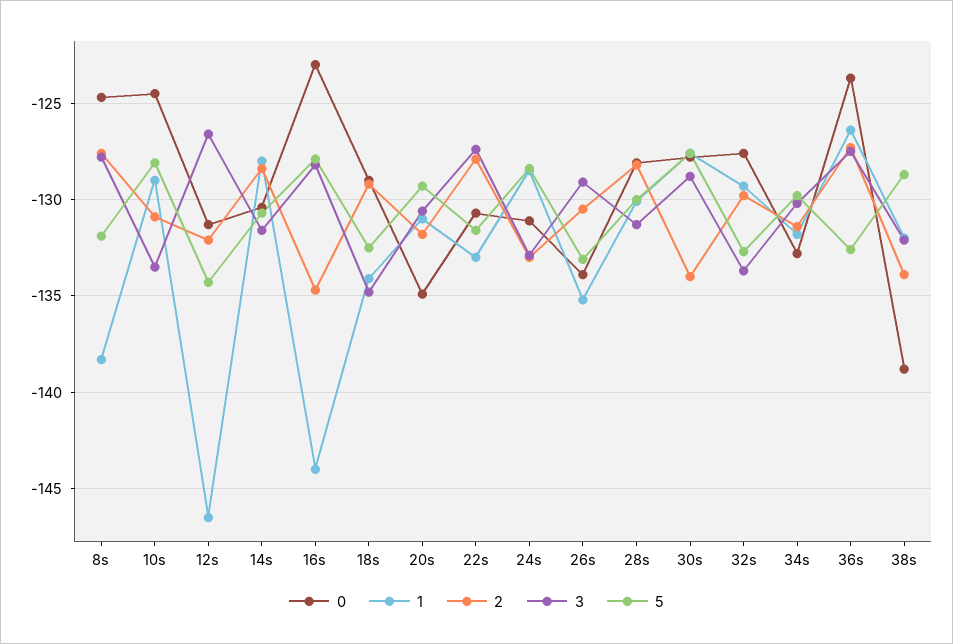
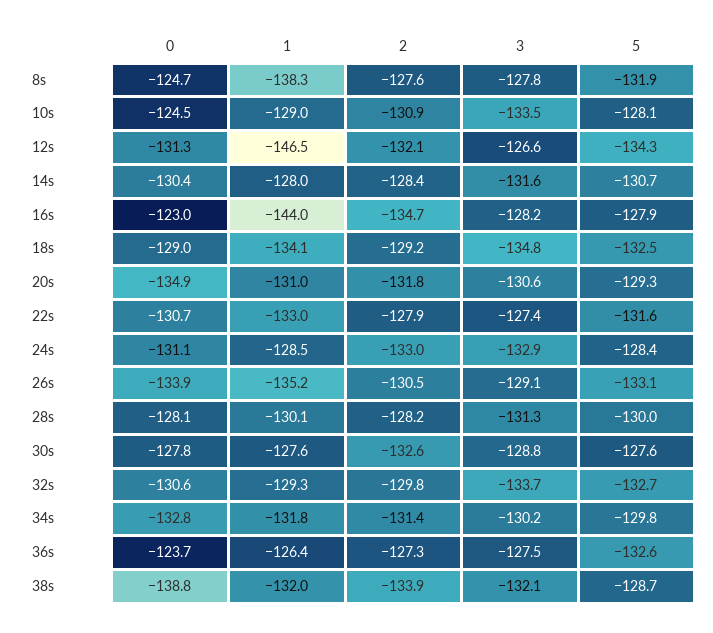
  {
    "0": {
      "8s": -124.7,
      "10s": -124.5,
      "12s": -131.3,
      "14s": -130.4,
      "16s": -123,
      "18s": -129,
      "20s": -134.9,
      "22s": -130.7,
      "24s": -131.1,
      "26s": -133.9,
      "28s": -128.1,
      "30s": -127.8,
-     "32s": -127.5,
+     "32s": -130.6,
      "34s": -132.8,
      "36s": -123.7,
      "38s": -138.8
    },
    "1": {
      "8s": -138.3,
      "10s": -129,
      "12s": -146.5,
      "14s": -128,
      "16s": -144,
      "18s": -134.1,
      "20s": -131,
      "22s": -133,
      "24s": -128.5,
      "26s": -135.2,
      "28s": -130.1,
      "30s": -127.6,
      "32s": -129.3,
      "34s": -131.8,
      "36s": -126.4,
      "38s": -132
    },
    "2": {
      "8s": -127.6,
      "10s": -130.9,
      "12s": -132.1,
      "14s": -128.4,
      "16s": -134.7,
      "18s": -129.2,
      "20s": -131.8,
      "22s": -127.9,
      "24s": -133,
      "26s": -130.5,
      "28s": -128.2,
-     "30s": -134,
+     "30s": -132.6,
      "32s": -129.8,
      "34s": -131.4,
      "36s": -127.3,
      "38s": -133.9
    },
    "3": {
      "8s": -127.8,
      "10s": -133.5,
      "12s": -126.6,
      "14s": -131.6,
      "16s": -128.2,
      "18s": -134.8,
      "20s": -130.6,
      "22s": -127.4,
      "24s": -132.9,
      "26s": -129.1,
      "28s": -131.3,
      "30s": -128.8,
      "32s": -133.7,
      "34s": -130.2,
      "36s": -127.5,
      "38s": -132.1
    },
    "5": {
      "8s": -131.9,
      "10s": -128.1,
      "12s": -134.3,
      "14s": -130.7,
      "16s": -127.9,
      "18s": -132.5,
      "20s": -129.3,
      "22s": -131.6,
      "24s": -128.4,
      "26s": -133.1,
      "28s": -130,
      "30s": -127.6,
      "32s": -132.7,
      "34s": -129.8,
      "36s": -132.6,
      "38s": -128.7
    }
  }

